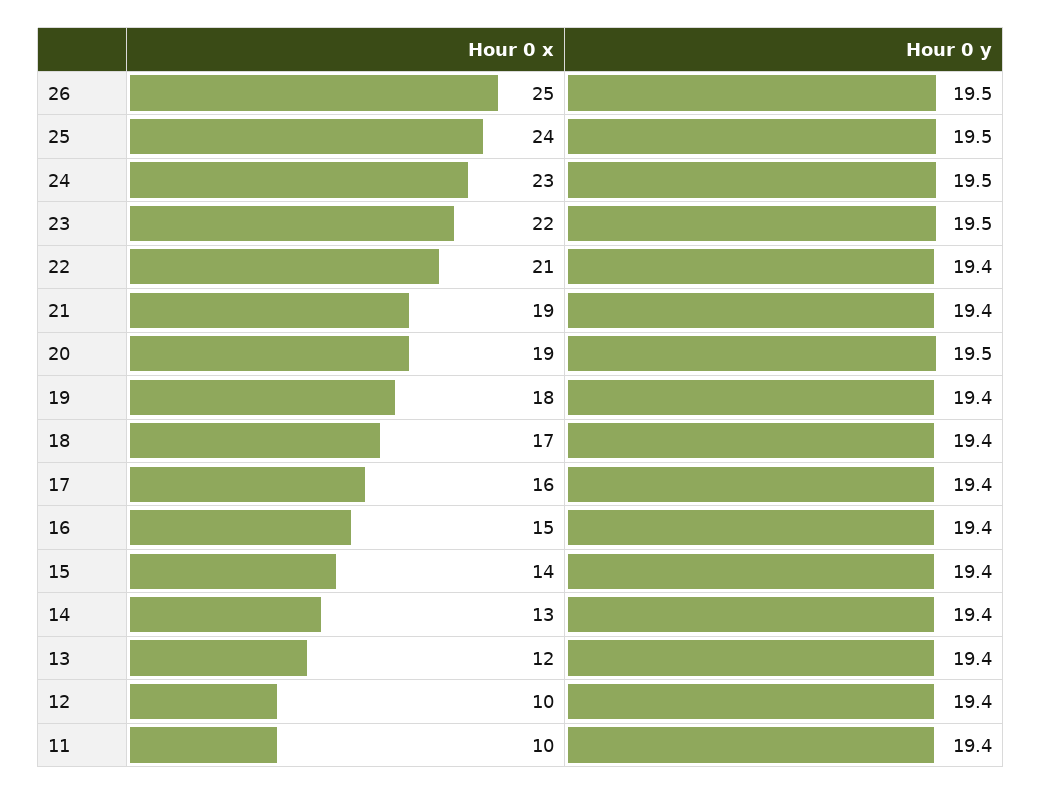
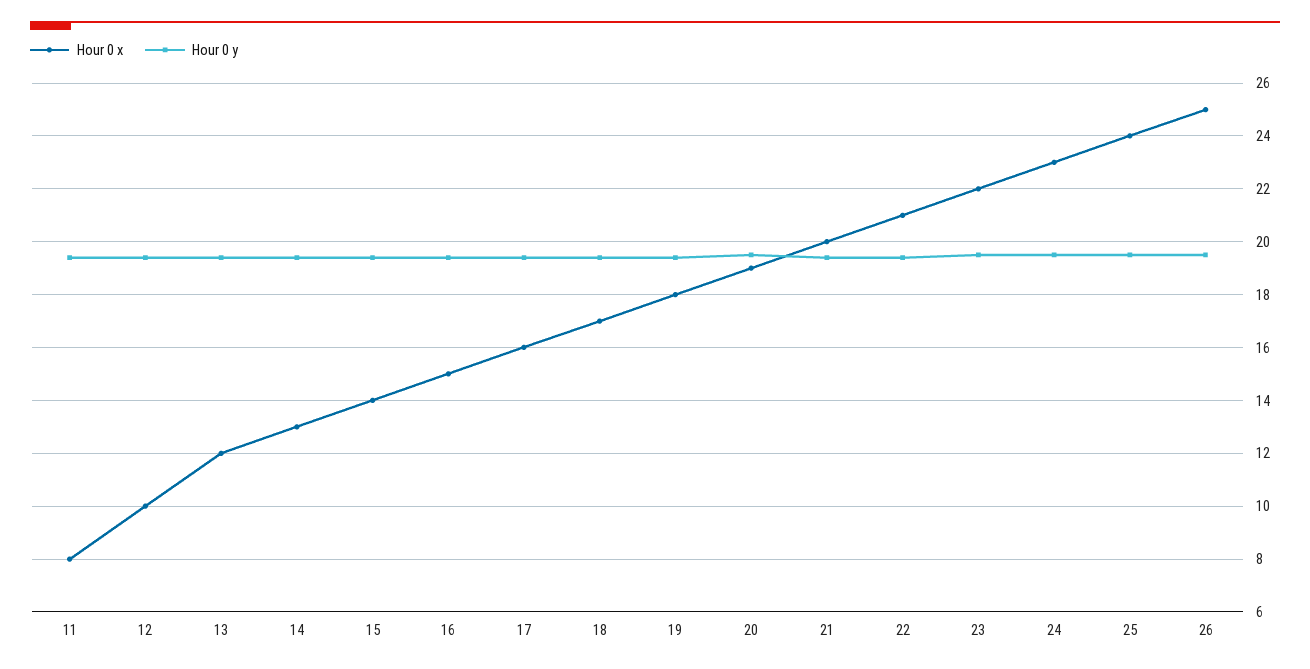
  {
    "Hour 0 x": {
      "26": 25,
      "25": 24,
      "24": 23,
      "23": 22,
      "22": 21,
-     "21": 19,
+     "21": 20,
      "20": 19,
      "19": 18,
      "18": 17,
      "17": 16,
      "16": 15,
      "15": 14,
      "14": 13,
      "13": 12,
      "12": 10,
-     "11": 10
+     "11": 8
    },
    "Hour 0 y": {
      "26": 19.5,
      "25": 19.5,
      "24": 19.5,
      "23": 19.5,
      "22": 19.4,
      "21": 19.4,
      "20": 19.5,
      "19": 19.4,
      "18": 19.4,
      "17": 19.4,
      "16": 19.4,
      "15": 19.4,
      "14": 19.4,
      "13": 19.4,
      "12": 19.4,
      "11": 19.4
    }
  }

